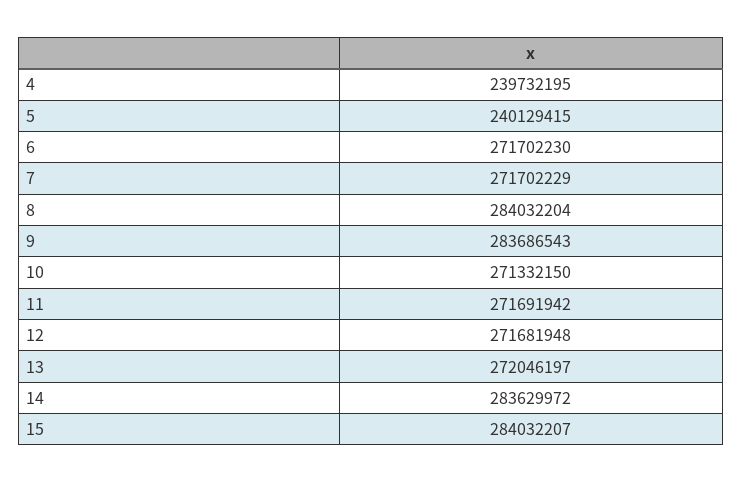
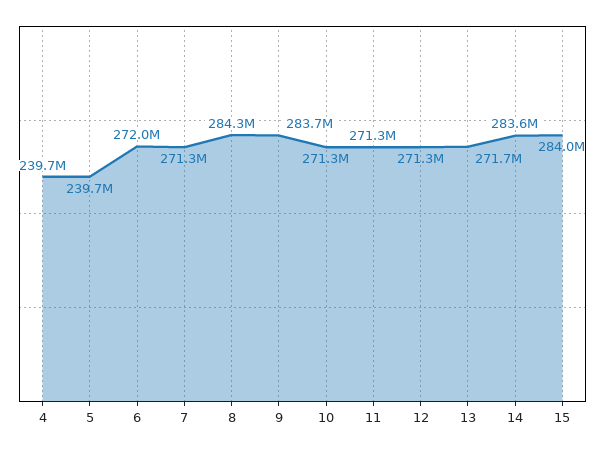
  {
    "4": 239732195,
-   "5": 240129415,
+   "5": 239700000,
-   "6": 271702230,
+   "6": 272000000,
-   "7": 271702229,
+   "7": 271300000,
-   "8": 284032204,
+   "8": 284300000,
    "9": 283686543,
    "10": 271332150,
-   "11": 271691942,
+   "11": 271300000,
-   "12": 271681948,
+   "12": 271300000,
-   "13": 272046197,
+   "13": 271700000,
    "14": 283629972,
    "15": 284032207
  }

